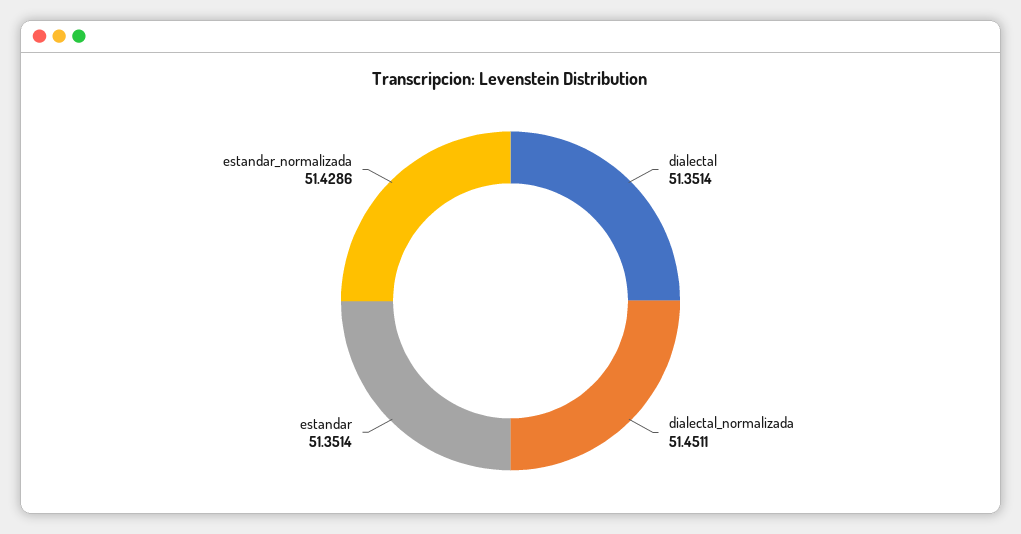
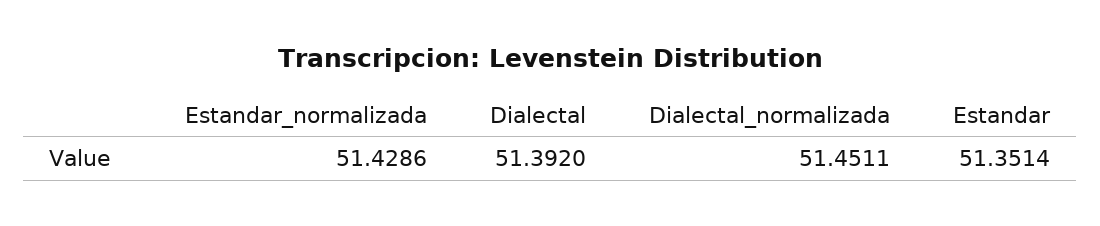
  {
-   "dialectal": 51.3514,
+   "dialectal": 51.392,
    "dialectal_normalizada": 51.4511,
    "estandar": 51.3514,
    "estandar_normalizada": 51.4286
  }

